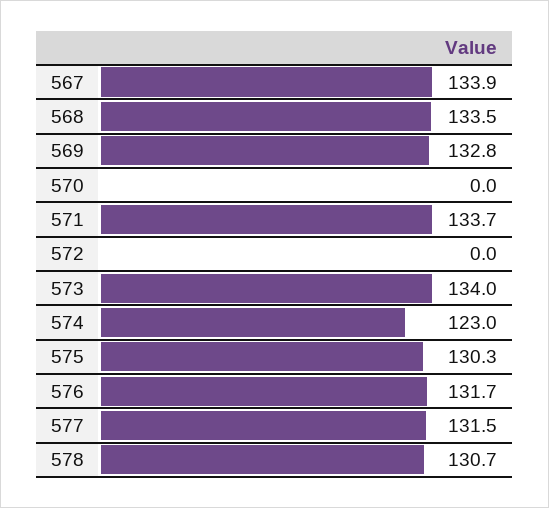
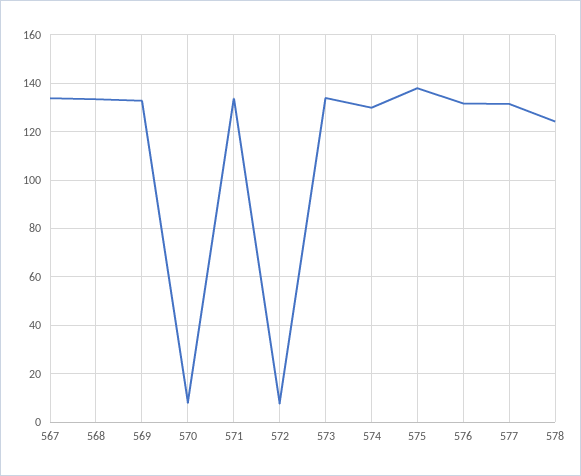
  {
    "567": 133.9,
    "568": 133.5,
    "569": 132.8,
-   "570": 0,
+   "570": 7.5,
    "571": 133.7,
-   "572": 0,
+   "572": 7.5,
    "573": 134,
-   "574": 123,
+   "574": 130,
-   "575": 130.3,
+   "575": 137.5,
    "576": 131.7,
    "577": 131.5,
-   "578": 130.7
+   "578": 125
  }

